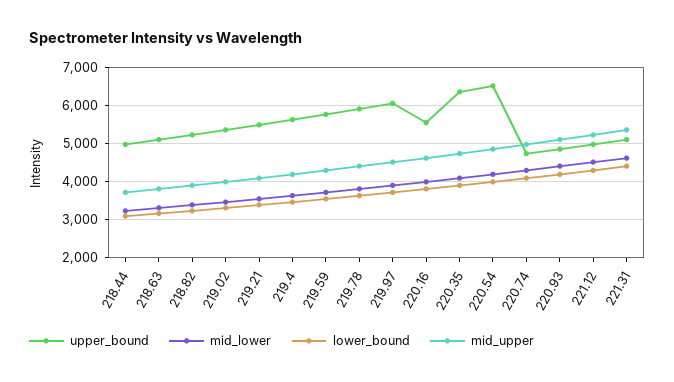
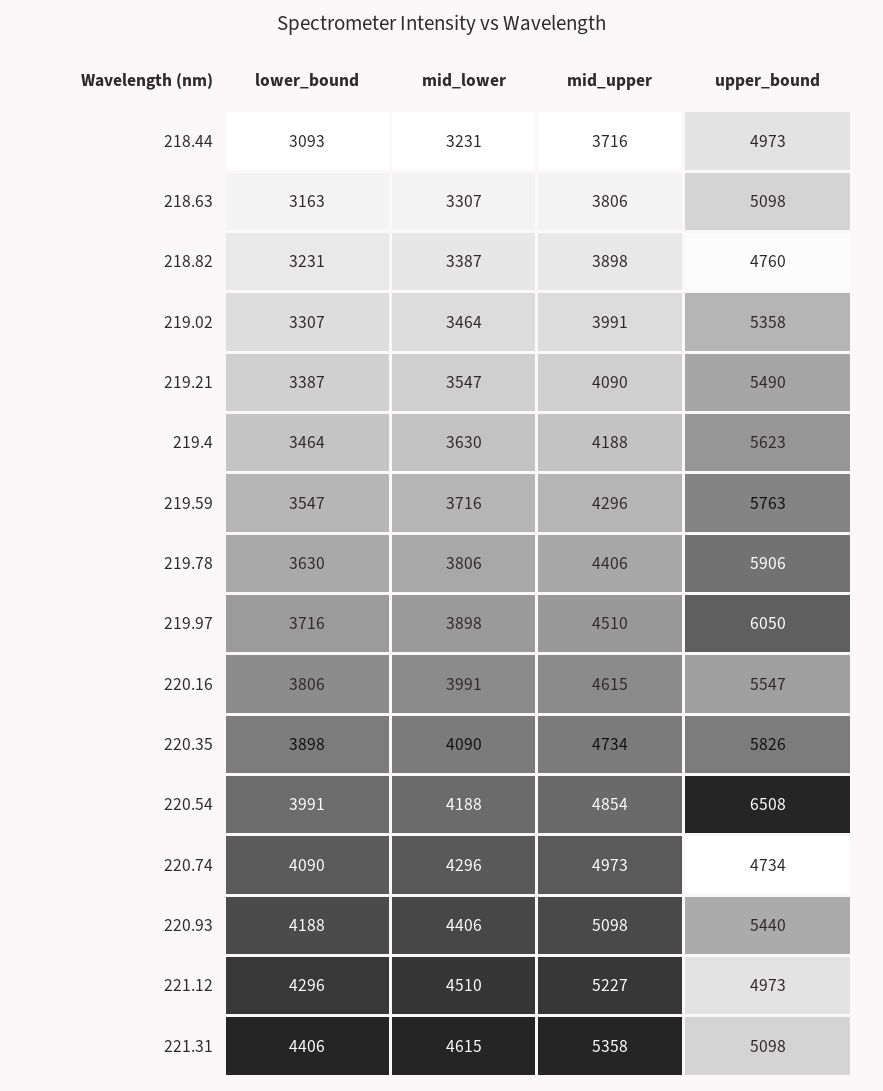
  {
    "upper_bound": {
      "218.44": 4973,
      "218.63": 5098,
-     "218.82": 5200,
+     "218.82": 4760,
      "219.02": 5358,
      "219.21": 5490,
      "219.4": 5623,
      "219.59": 5763,
      "219.78": 5906,
      "219.97": 6050,
      "220.16": 5547,
-     "220.35": 6400,
+     "220.35": 5826,
      "220.54": 6508,
      "220.74": 4734,
-     "220.93": 4800,
+     "220.93": 5440,
      "221.12": 4973,
      "221.31": 5098
    },
    "mid_lower": {
      "218.44": 3231,
      "218.63": 3307,
      "218.82": 3387,
      "219.02": 3464,
      "219.21": 3547,
      "219.4": 3630,
      "219.59": 3716,
      "219.78": 3806,
      "219.97": 3898,
      "220.16": 3991,
      "220.35": 4090,
      "220.54": 4188,
      "220.74": 4296,
      "220.93": 4406,
      "221.12": 4510,
      "221.31": 4615
    },
    "lower_bound": {
      "218.44": 3093,
      "218.63": 3163,
      "218.82": 3231,
      "219.02": 3307,
      "219.21": 3387,
      "219.4": 3464,
      "219.59": 3547,
      "219.78": 3630,
      "219.97": 3716,
      "220.16": 3806,
      "220.35": 3898,
      "220.54": 3991,
      "220.74": 4090,
      "220.93": 4188,
      "221.12": 4296,
      "221.31": 4406
    },
    "mid_upper": {
      "218.44": 3716,
      "218.63": 3806,
      "218.82": 3898,
      "219.02": 3991,
      "219.21": 4090,
      "219.4": 4188,
      "219.59": 4296,
      "219.78": 4406,
      "219.97": 4510,
      "220.16": 4615,
      "220.35": 4734,
      "220.54": 4854,
      "220.74": 4973,
      "220.93": 5098,
      "221.12": 5227,
      "221.31": 5358
    }
  }

